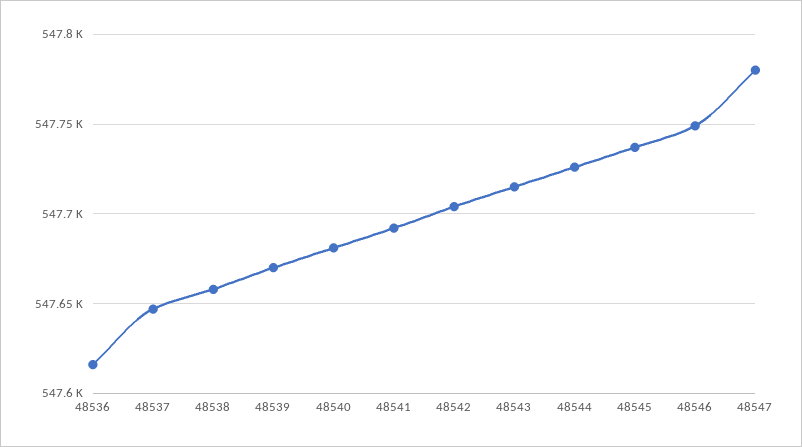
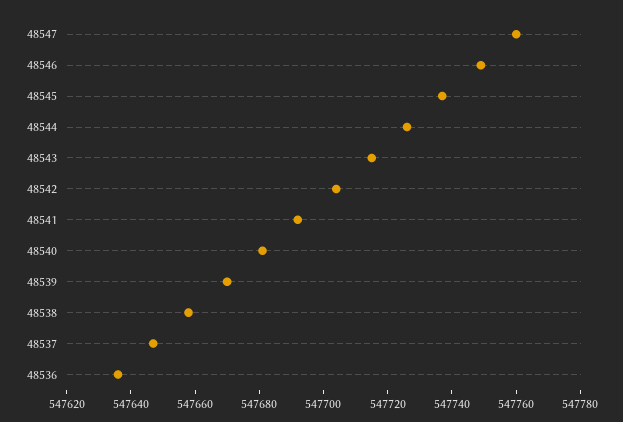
  {
-   "48536": 547615,
+   "48536": 547635,
    "48537": 547645,
    "48538": 547660,
    "48539": 547670,
    "48540": 547680,
    "48541": 547690,
    "48542": 547705,
    "48543": 547715,
    "48544": 547725,
    "48545": 547735,
    "48546": 547750,
-   "48547": 547780
+   "48547": 547760
  }

